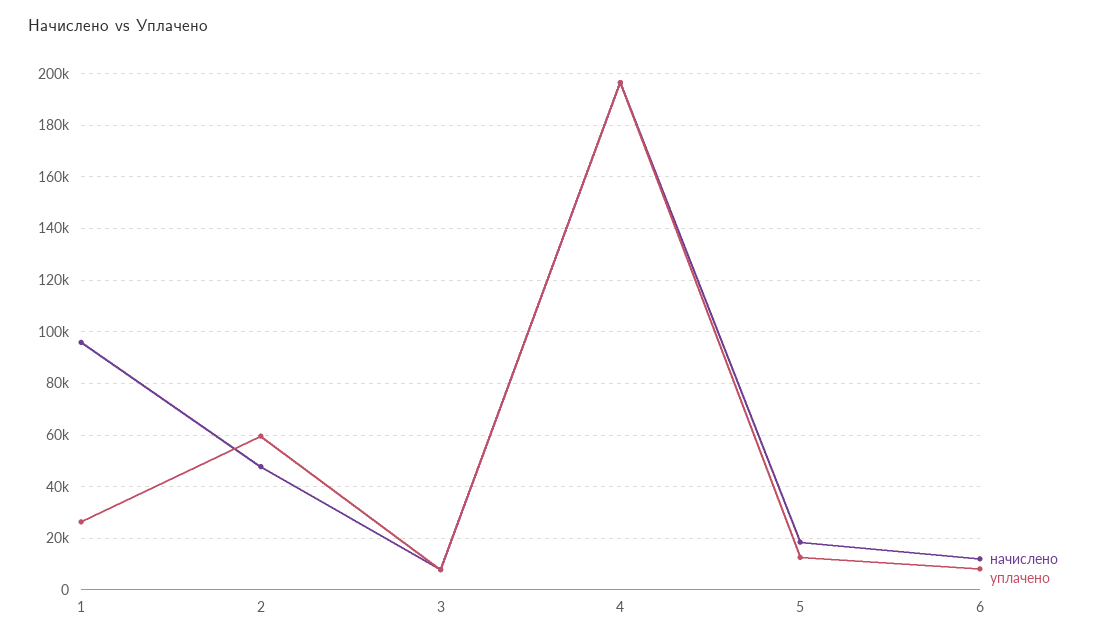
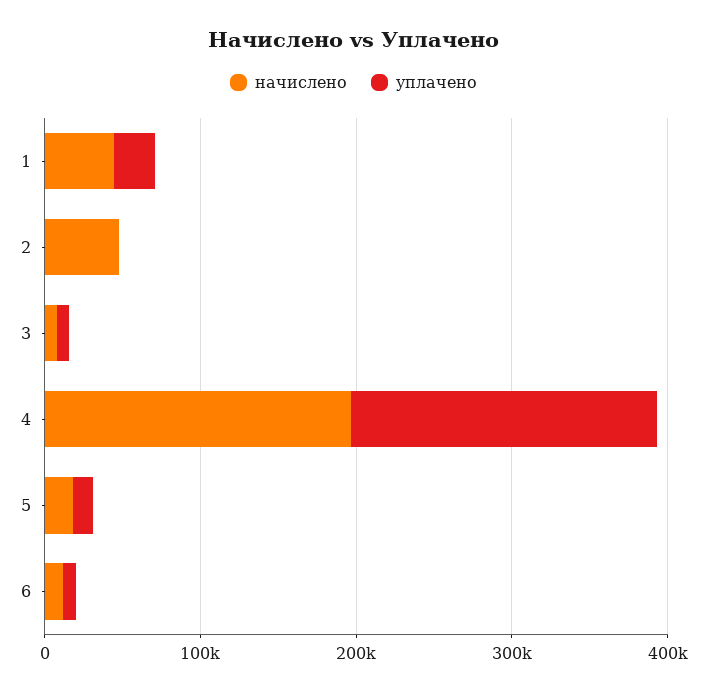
  {
    "начислено": {
-     "1": 95000,
+     "1": 40000,
      "2": 47500,
      "3": 7500,
      "4": 197500,
      "5": 17500,
      "6": 12500
    },
    "уплачено": {
      "1": 27500,
-     "2": 60000,
+     "2": 0,
      "3": 7500,
      "4": 197500,
      "5": 12500,
      "6": 7500
    }
  }

